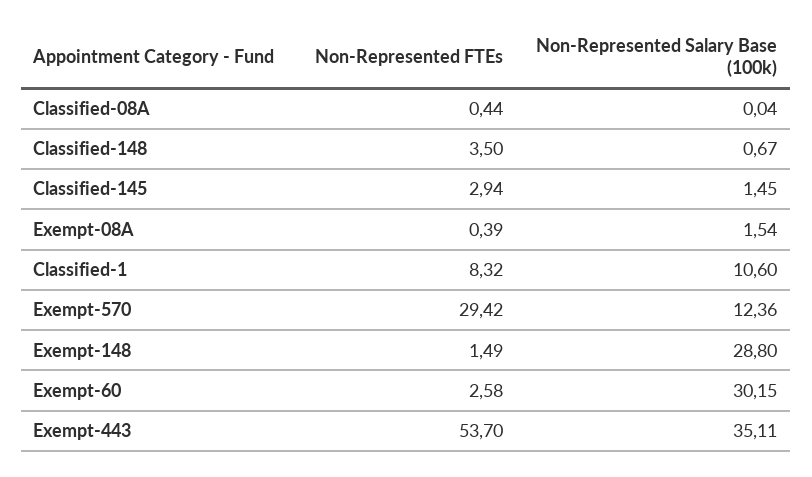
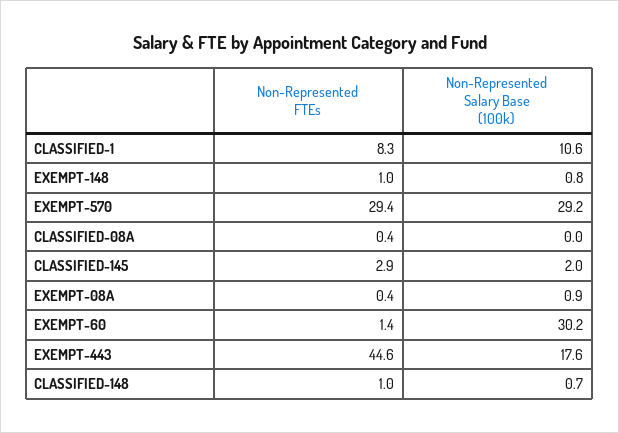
  {
    "Non-Represented FTEs": {
      "Classified-08A": 0.44,
-     "Classified-148": 3.5,
+     "Classified-148": 1,
      "Classified-145": 2.94,
      "Exempt-08A": 0.39,
      "Classified-1": 8.32,
      "Exempt-570": 29.42,
-     "Exempt-148": 1.49,
+     "Exempt-148": 1,
-     "Exempt-60": 2.58,
+     "Exempt-60": 1.4,
-     "Exempt-443": 53.7
+     "Exempt-443": 44.6
    },
    "Non-Represented Salary Base (100k)": {
      "Classified-08A": 0.04,
      "Classified-148": 0.67,
-     "Classified-145": 1.45,
+     "Classified-145": 2,
-     "Exempt-08A": 1.54,
+     "Exempt-08A": 0.9,
      "Classified-1": 10.6,
-     "Exempt-570": 12.36,
+     "Exempt-570": 29.2,
-     "Exempt-148": 28.8,
+     "Exempt-148": 0.8,
      "Exempt-60": 30.15,
-     "Exempt-443": 35.11
+     "Exempt-443": 17.6
    }
  }

